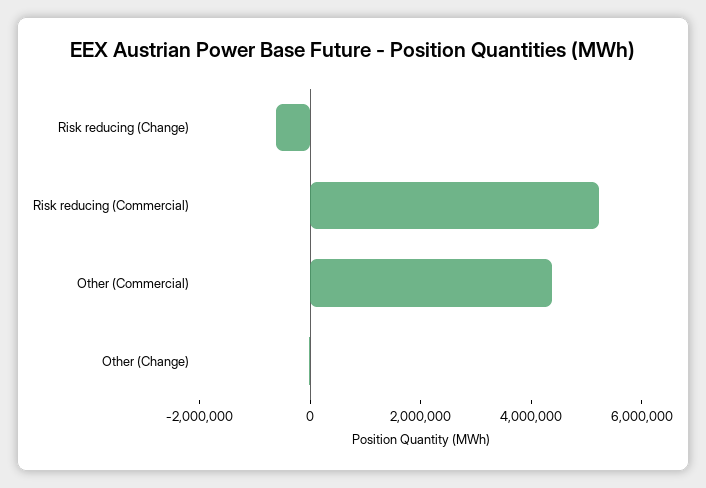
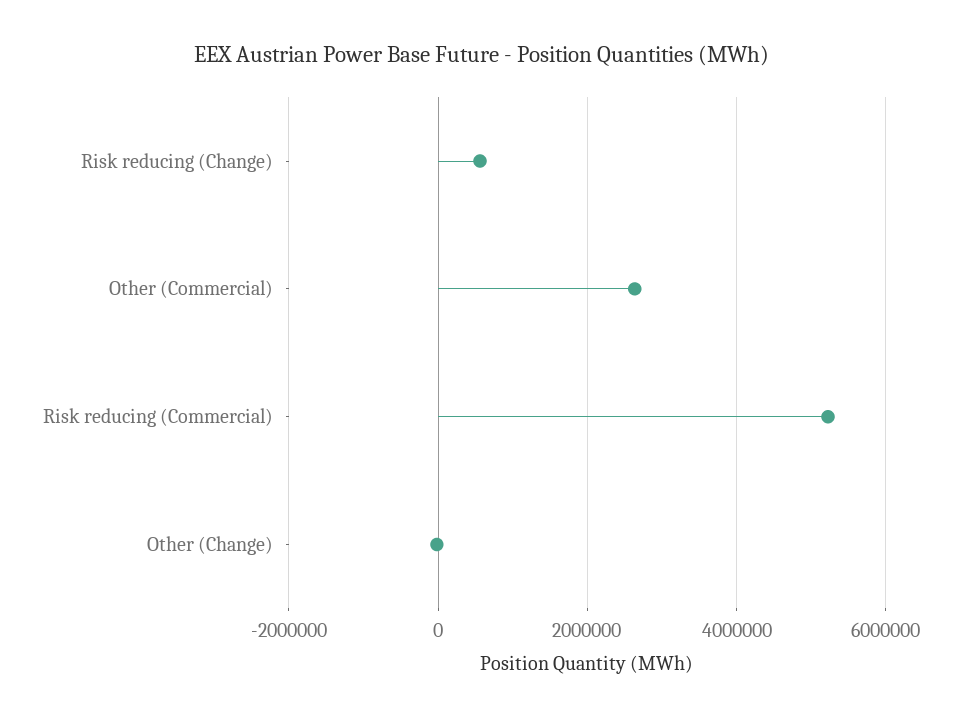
  {
-   "Risk reducing (Change)": -500000,
+   "Risk reducing (Change)": 600000,
    "Risk reducing (Commercial)": 5200000,
-   "Other (Commercial)": 4500000,
+   "Other (Commercial)": 2600000,
    "Other (Change)": 0
  }

